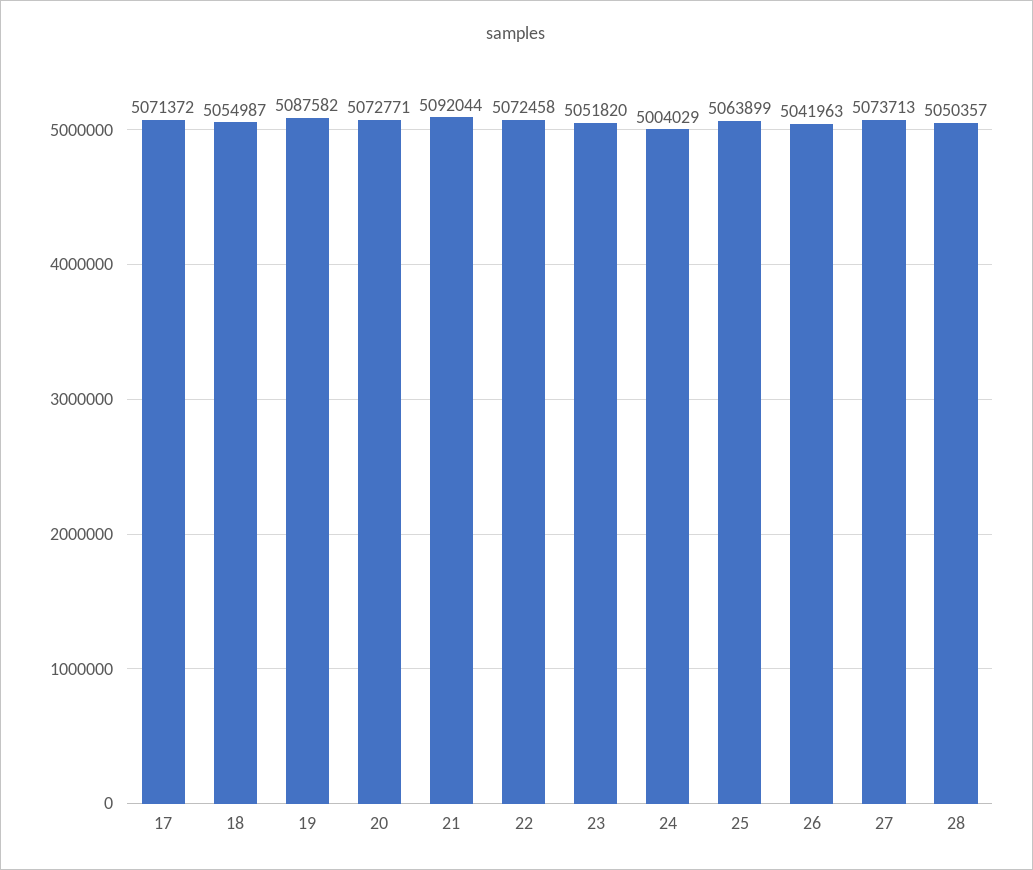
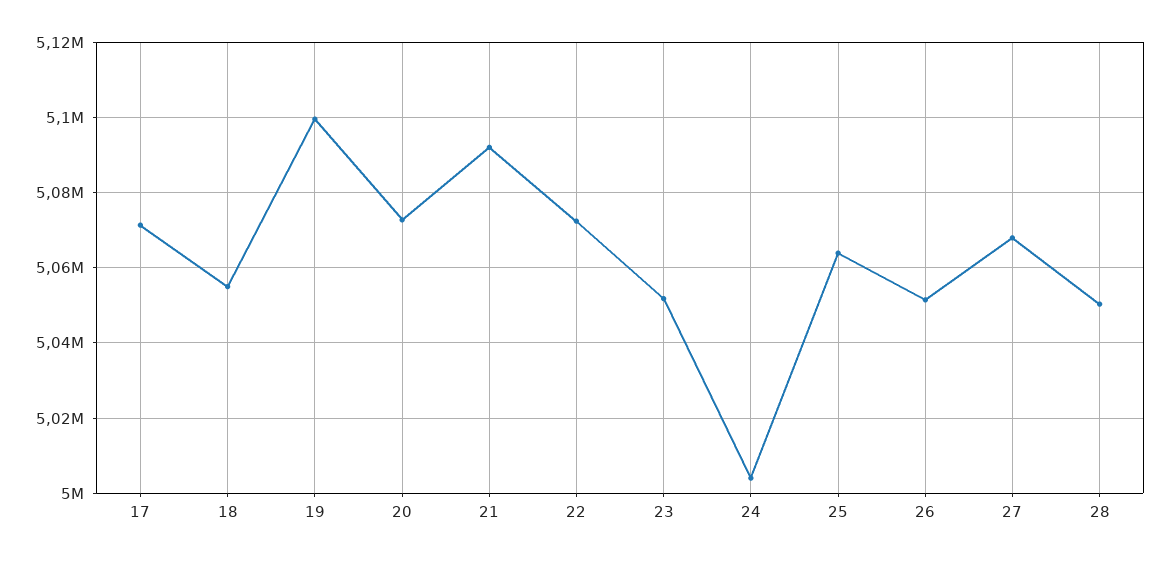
  {
    "17": 5071372,
    "18": 5054987,
-   "19": 5087582,
+   "19": 5100000,
    "20": 5072771,
    "21": 5092044,
    "22": 5072458,
    "23": 5051820,
    "24": 5004029,
    "25": 5063899,
-   "26": 5041963,
+   "26": 5052000,
-   "27": 5073713,
+   "27": 5068000,
    "28": 5050357
  }

